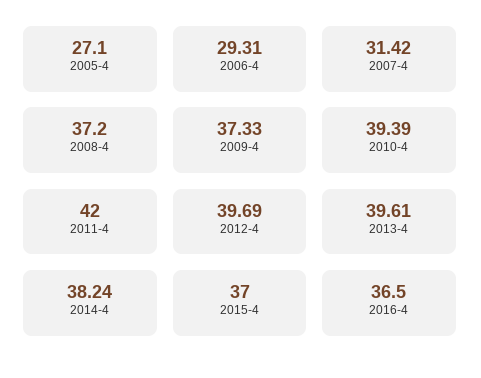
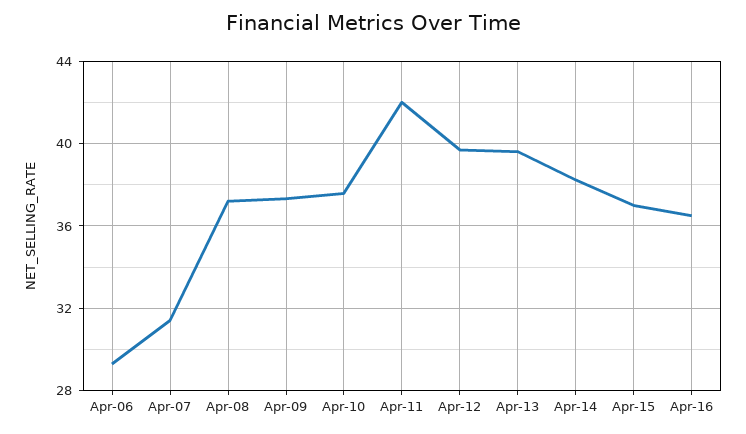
  {
-   "2005-4": 27.1,
    "2006-4": 29.31,
    "2007-4": 31.42,
    "2008-4": 37.2,
    "2009-4": 37.33,
-   "2010-4": 39.39,
+   "2010-4": 37.5,
    "2011-4": 42,
    "2012-4": 39.69,
    "2013-4": 39.61,
    "2014-4": 38.24,
    "2015-4": 37,
    "2016-4": 36.5
  }

